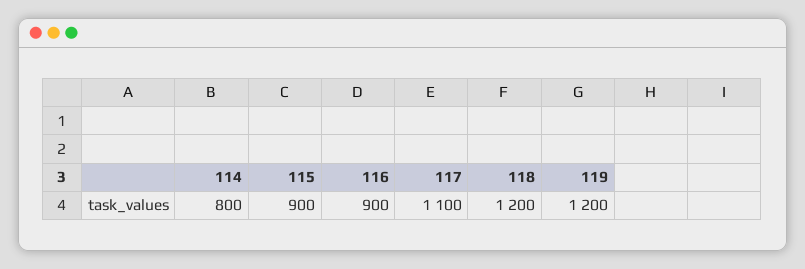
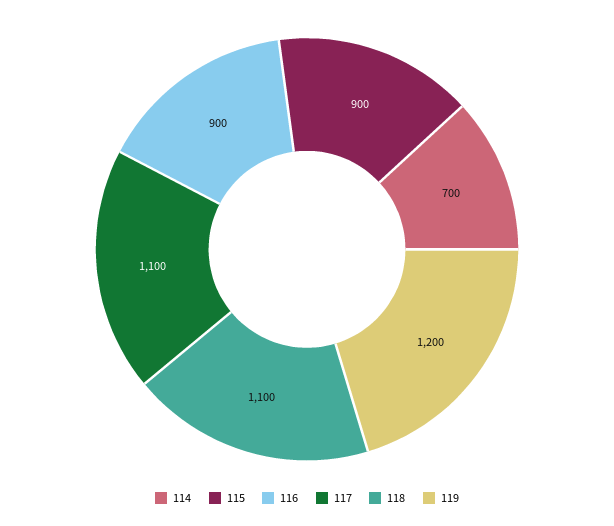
  {
-   "114": 800,
+   "114": 700,
    "115": 900,
    "116": 900,
    "117": 1100,
-   "118": 1200,
+   "118": 1100,
    "119": 1200
  }

